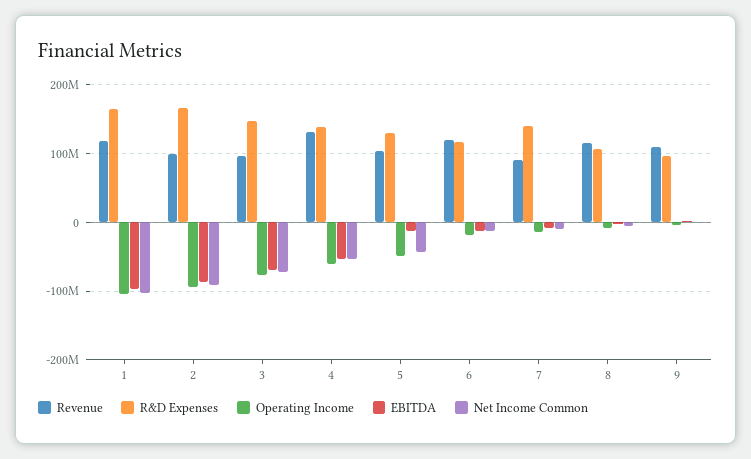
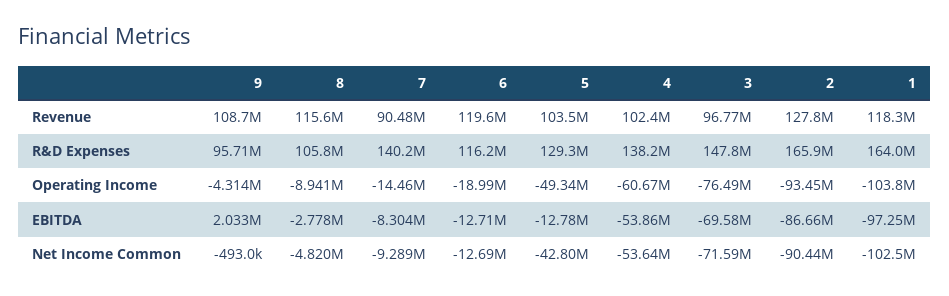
  {
    "Revenue": {
      "1": 118300000,
-     "2": 100000000,
+     "2": 127800000,
      "3": 96770000,
-     "4": 130000000,
+     "4": 102400000,
      "5": 103500000,
      "6": 119600000,
      "7": 90480000,
      "8": 115600000,
      "9": 108700000
    },
    "R&D Expenses": {
      "1": 164000000,
      "2": 165900000,
      "3": 147800000,
      "4": 138200000,
      "5": 129300000,
      "6": 116200000,
      "7": 140200000,
      "8": 105800000,
      "9": 95710000
    },
    "Operating Income": {
      "1": -103800000,
      "2": -93450000,
      "3": -76490000,
      "4": -60670000,
      "5": -49340000,
      "6": -18990000,
      "7": -14460000,
      "8": -8941000,
      "9": -4314000
    },
    "EBITDA": {
      "1": -97250000,
      "2": -86660000,
      "3": -69580000,
      "4": -53860000,
      "5": -12780000,
      "6": -12710000,
      "7": -8304000,
      "8": -2778000,
      "9": 2033000
    },
    "Net Income Common": {
      "1": -102500000,
      "2": -90440000,
      "3": -71590000,
      "4": -53640000,
      "5": -42800000,
      "6": -12690000,
      "7": -9289000,
      "8": -4820000,
      "9": -493000
    }
  }

